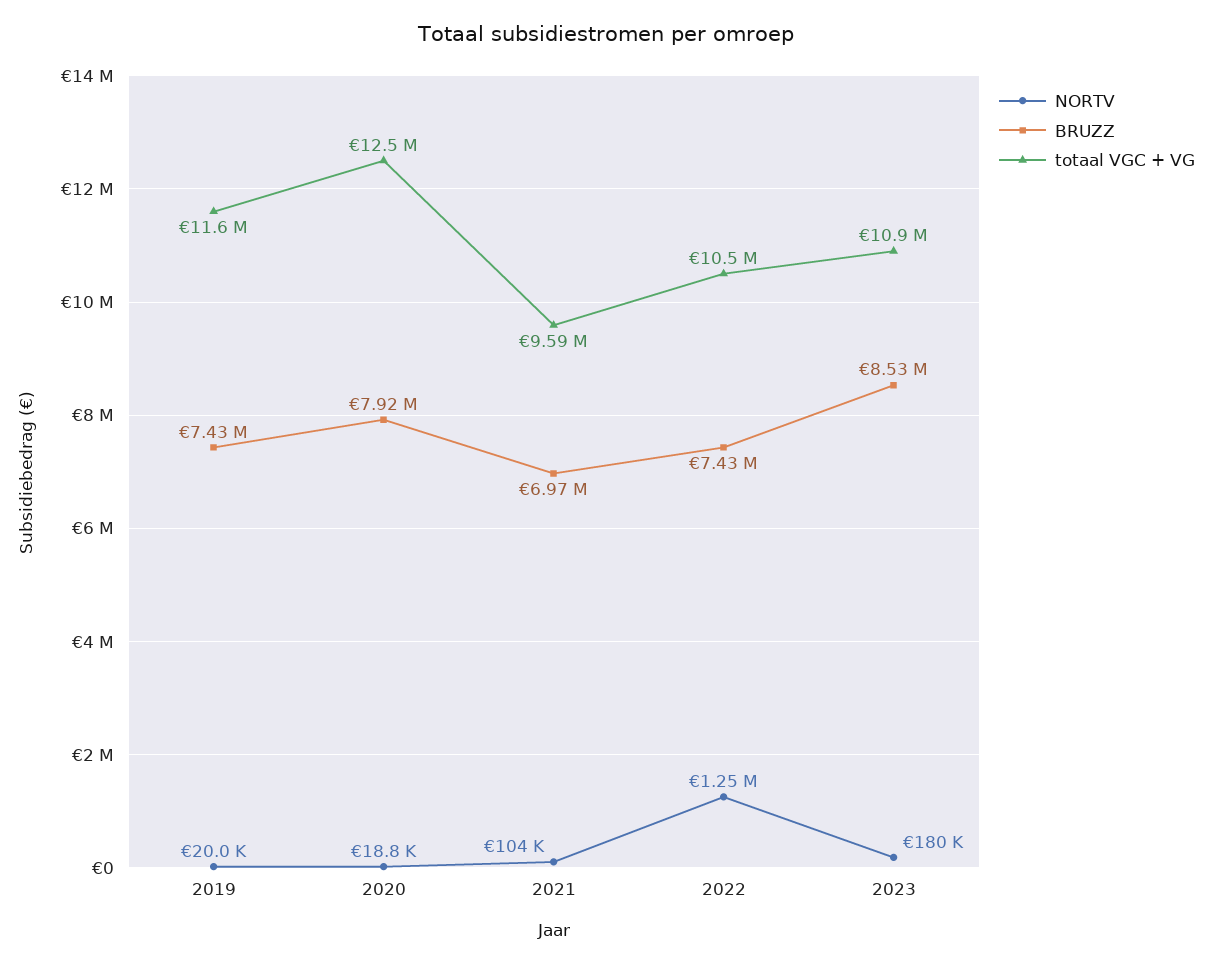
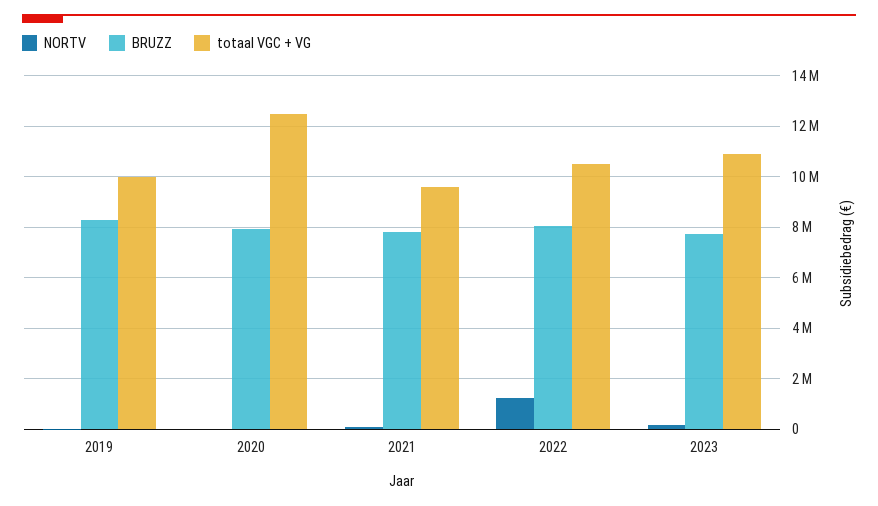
  {
    "NORTV": {
      "2019": 20000,
      "2020": 18800,
      "2021": 104000,
      "2022": 1250000,
      "2023": 180000
    },
    "BRUZZ": {
-     "2019": 7430000,
+     "2019": 8250000,
      "2020": 7920000,
-     "2021": 6970000,
+     "2021": 7750000,
-     "2022": 7430000,
+     "2022": 8000000,
-     "2023": 8530000
+     "2023": 7750000
    },
    "totaal VGC + VG": {
-     "2019": 11600000,
+     "2019": 10000000,
      "2020": 12500000,
      "2021": 9590000,
      "2022": 10500000,
      "2023": 10900000
    }
  }

